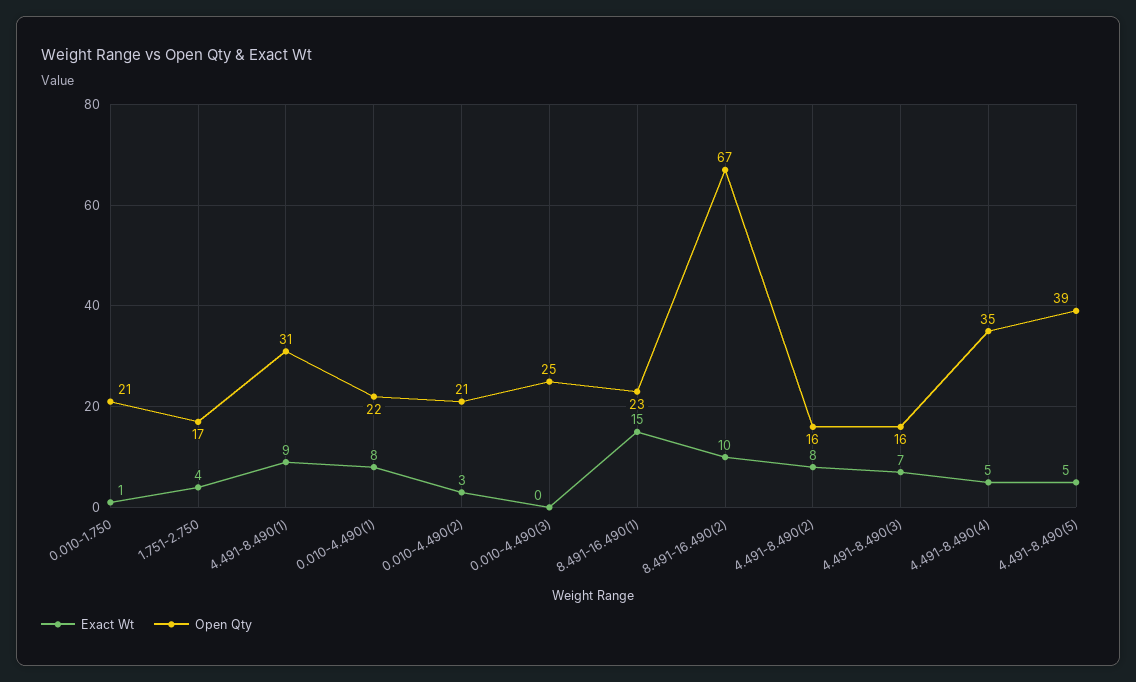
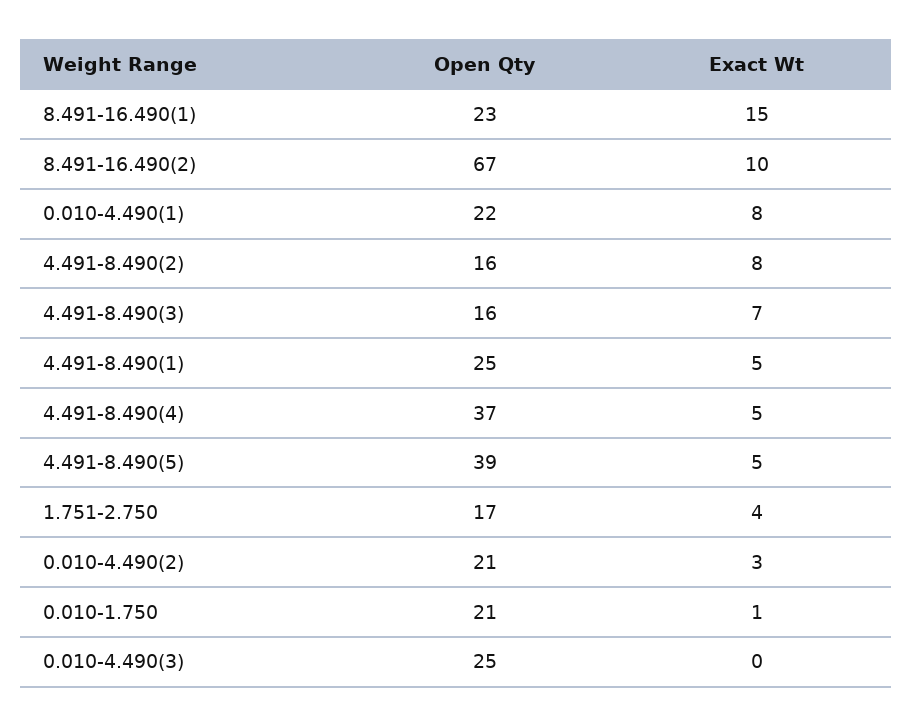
  {
    "Exact Wt": {
      "0.010-1.750": 1,
      "1.751-2.750": 4,
-     "4.491-8.490(1)": 9,
+     "4.491-8.490(1)": 5,
      "0.010-4.490(1)": 8,
      "0.010-4.490(2)": 3,
      "0.010-4.490(3)": 0,
      "8.491-16.490(1)": 15,
      "8.491-16.490(2)": 10,
      "4.491-8.490(2)": 8,
      "4.491-8.490(3)": 7,
      "4.491-8.490(4)": 5,
      "4.491-8.490(5)": 5
    },
    "Open Qty": {
      "0.010-1.750": 21,
      "1.751-2.750": 17,
-     "4.491-8.490(1)": 31,
+     "4.491-8.490(1)": 25,
      "0.010-4.490(1)": 22,
      "0.010-4.490(2)": 21,
      "0.010-4.490(3)": 25,
      "8.491-16.490(1)": 23,
      "8.491-16.490(2)": 67,
      "4.491-8.490(2)": 16,
      "4.491-8.490(3)": 16,
-     "4.491-8.490(4)": 35,
+     "4.491-8.490(4)": 37,
      "4.491-8.490(5)": 39
    }
  }

